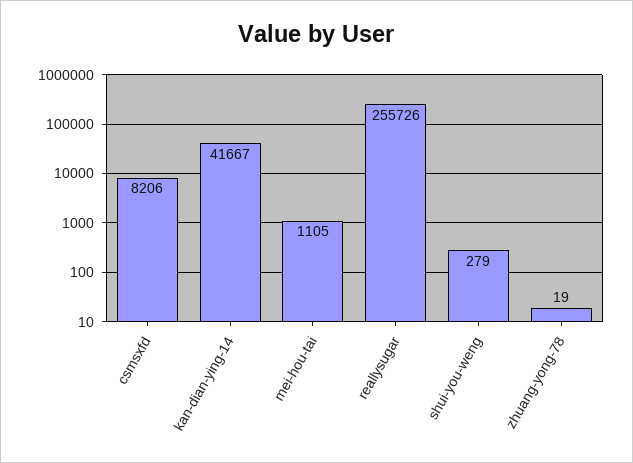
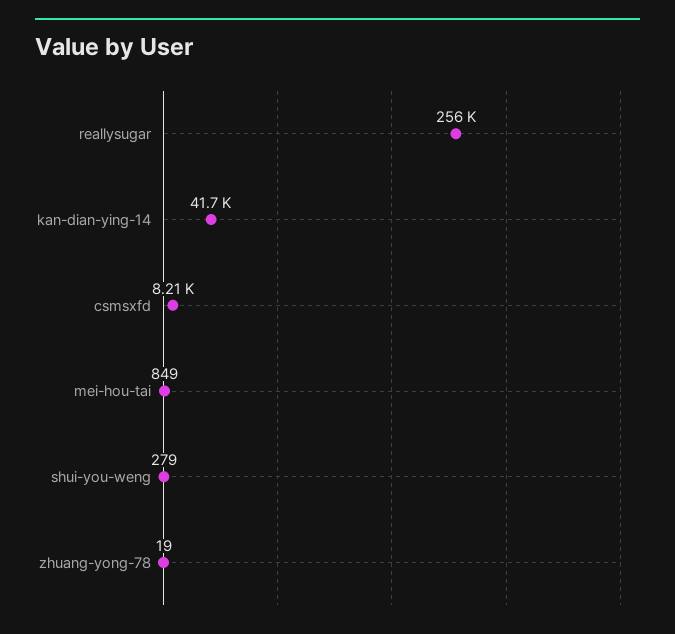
  {
    "csmsxfd": 8206,
    "kan-dian-ying-14": 41667,
-   "mei-hou-tai": 1105,
+   "mei-hou-tai": 849,
    "reallysugar": 255726,
    "shui-you-weng": 279,
    "zhuang-yong-78": 19
  }

